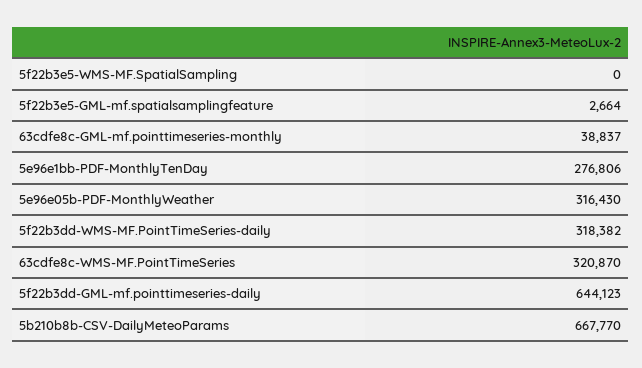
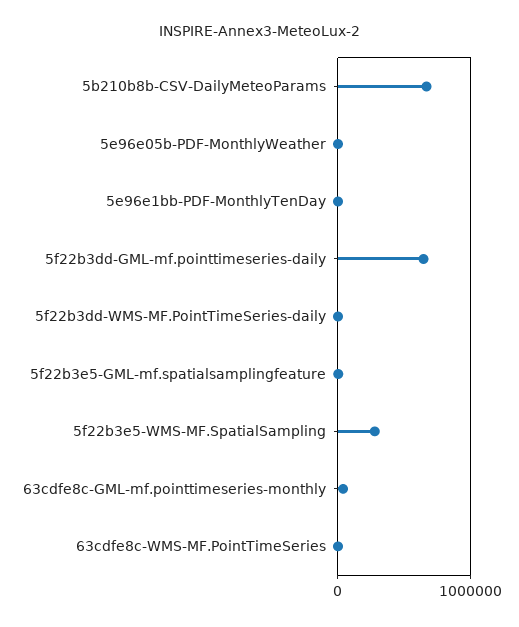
  {
-   "5f22b3e5-WMS-MF.SpatialSampling": 0,
+   "5f22b3e5-WMS-MF.SpatialSampling": 300000,
    "5f22b3e5-GML-mf.spatialsamplingfeature": 2664,
    "63cdfe8c-GML-mf.pointtimeseries-monthly": 38837,
-   "5e96e1bb-PDF-MonthlyTenDay": 276806,
+   "5e96e1bb-PDF-MonthlyTenDay": 0,
-   "5e96e05b-PDF-MonthlyWeather": 316430,
+   "5e96e05b-PDF-MonthlyWeather": 0,
-   "5f22b3dd-WMS-MF.PointTimeSeries-daily": 318382,
+   "5f22b3dd-WMS-MF.PointTimeSeries-daily": 0,
-   "63cdfe8c-WMS-MF.PointTimeSeries": 320870,
+   "63cdfe8c-WMS-MF.PointTimeSeries": 0,
    "5f22b3dd-GML-mf.pointtimeseries-daily": 644123,
    "5b210b8b-CSV-DailyMeteoParams": 667770
  }

